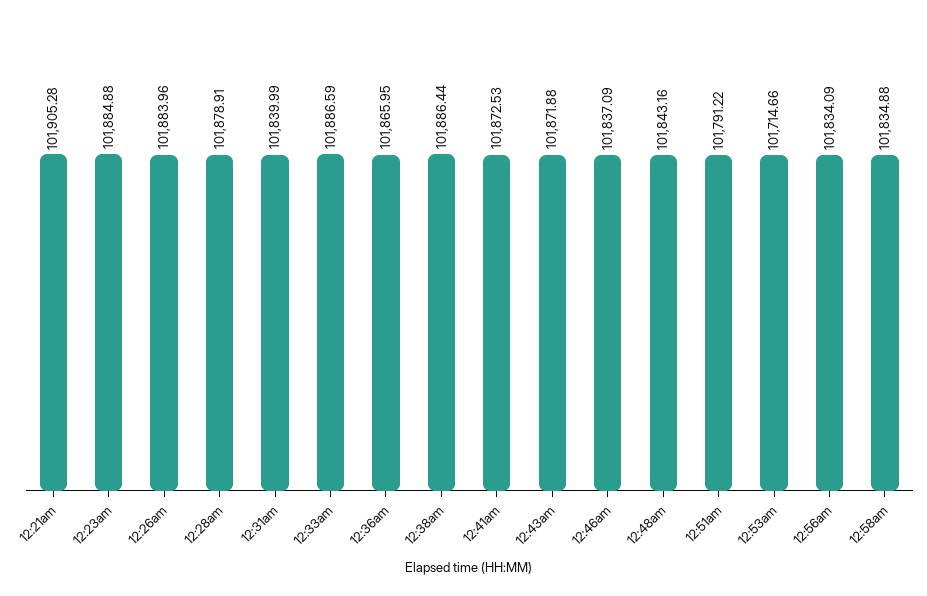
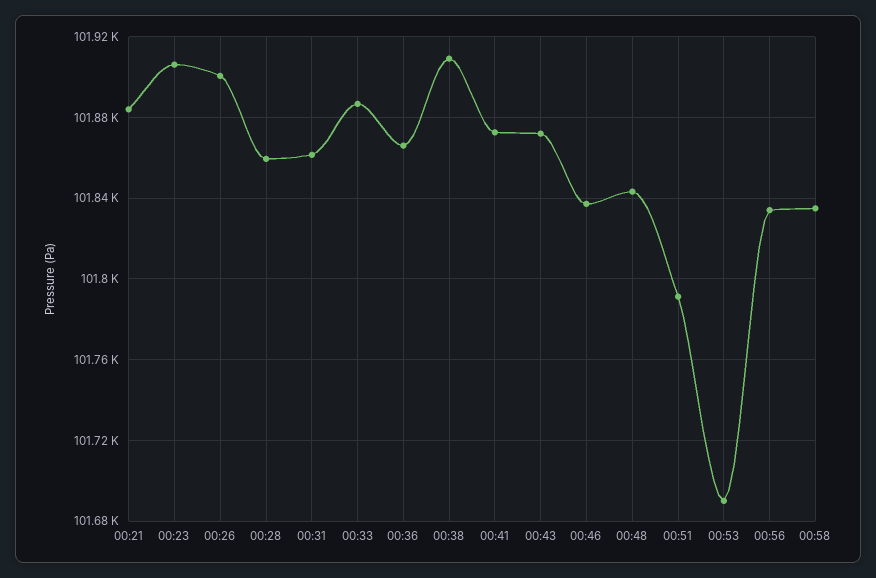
  {
-   "12:21am": 101905.28,
+   "12:21am": 101885,
-   "12:23am": 101884.88,
+   "12:23am": 101905,
-   "12:26am": 101883.96,
+   "12:26am": 101900,
-   "12:28am": 101878.91,
+   "12:28am": 101860,
-   "12:31am": 101839.99,
+   "12:31am": 101860,
    "12:33am": 101886.59,
    "12:36am": 101865.95,
-   "12:38am": 101886.44,
+   "12:38am": 101910,
    "12:41am": 101872.53,
    "12:43am": 101871.88,
    "12:46am": 101837.09,
    "12:48am": 101843.16,
    "12:51am": 101791.22,
-   "12:53am": 101714.66,
+   "12:53am": 101690,
    "12:56am": 101834.09,
    "12:58am": 101834.88
  }

